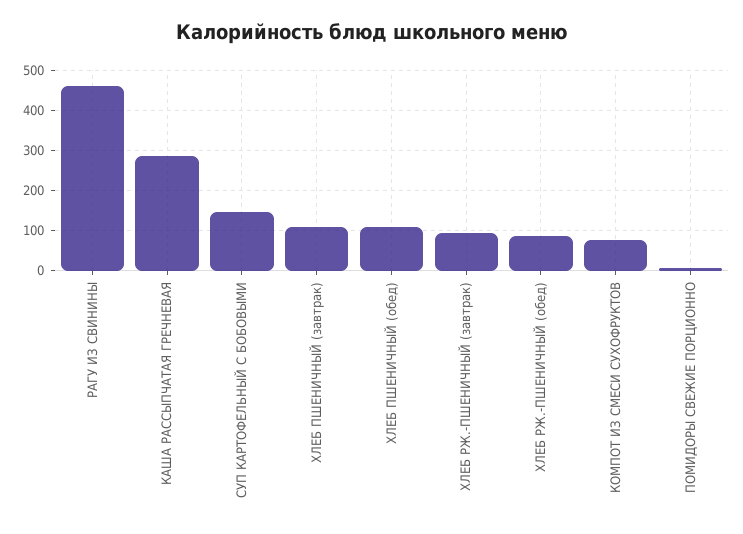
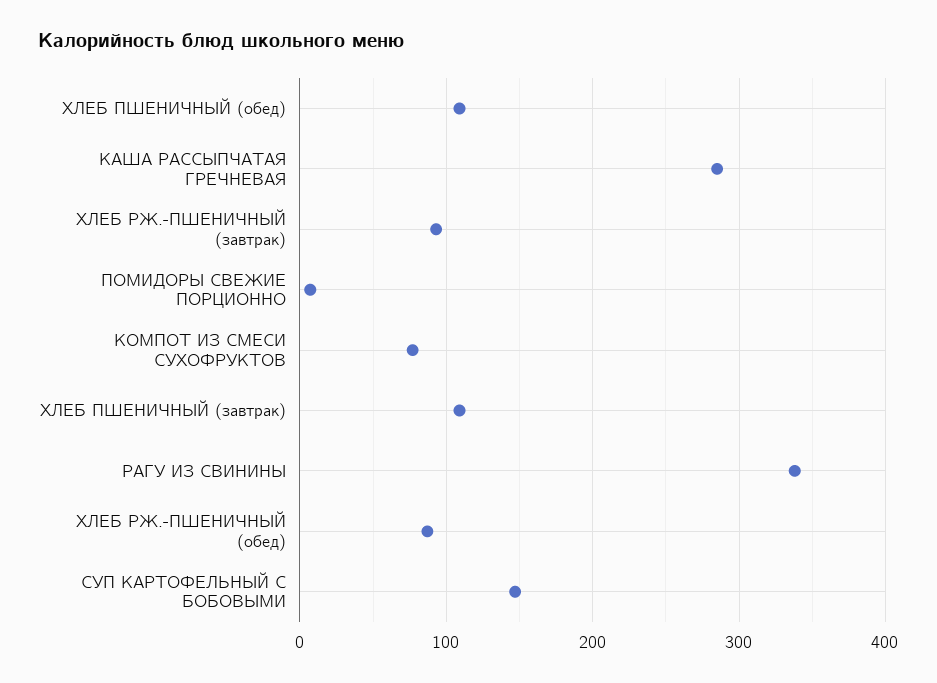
  {
-   "РАГУ ИЗ СВИНИНЫ": 460,
+   "РАГУ ИЗ СВИНИНЫ": 340,
    "КАША РАССЫПЧАТАЯ ГРЕЧНЕВАЯ": 290,
    "СУП КАРТОФЕЛЬНЫЙ С БОБОВЫМИ": 150,
    "ХЛЕБ ПШЕНИЧНЫЙ (завтрак)": 110,
    "ХЛЕБ ПШЕНИЧНЫЙ (обед)": 110,
    "ХЛЕБ РЖ.-ПШЕНИЧНЫЙ (завтрак)": 90,
    "ХЛЕБ РЖ.-ПШЕНИЧНЫЙ (обед)": 90,
    "КОМПОТ ИЗ СМЕСИ СУХОФРУКТОВ": 80,
    "ПОМИДОРЫ СВЕЖИЕ ПОРЦИОННО": 10
  }

